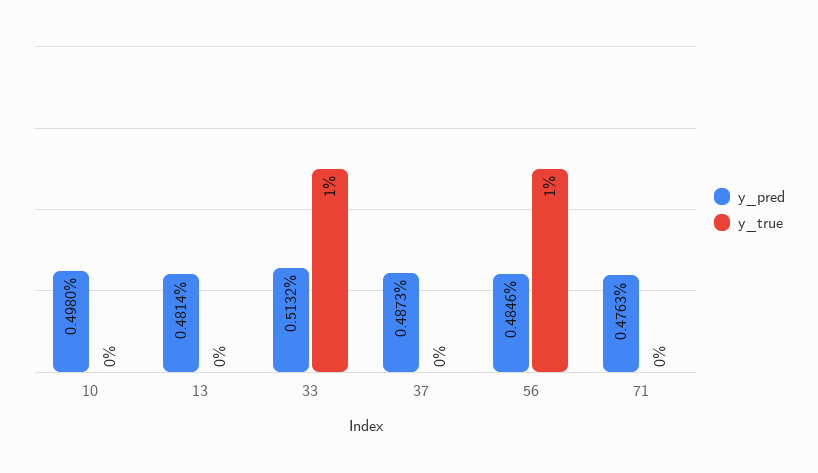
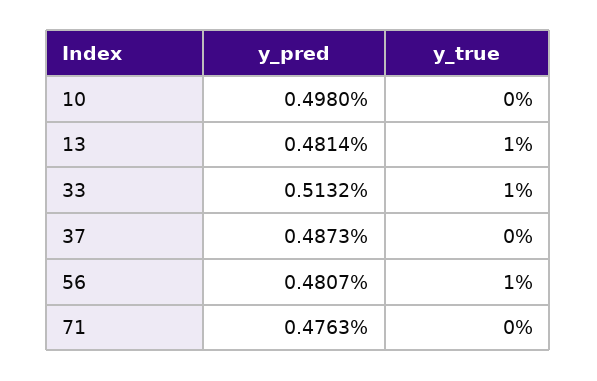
  {
    "y_pred": {
      "10": 0.498,
      "13": 0.4814,
      "33": 0.5132,
      "37": 0.4873,
-     "56": 0.4846,
+     "56": 0.4807,
      "71": 0.4763
    },
    "y_true": {
      "10": 0,
-     "13": 0,
+     "13": 1,
      "33": 1,
      "37": 0,
      "56": 1,
      "71": 0
    }
  }

